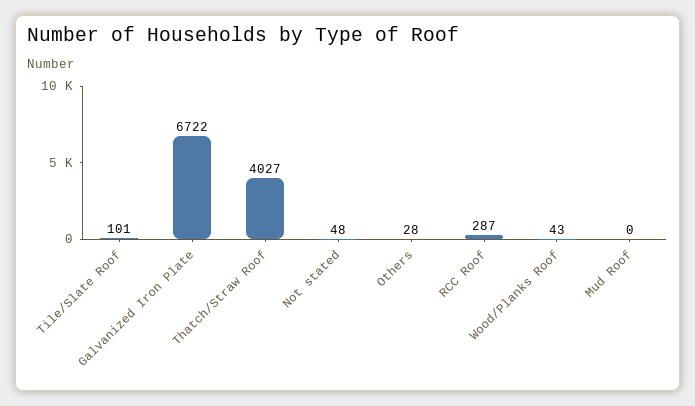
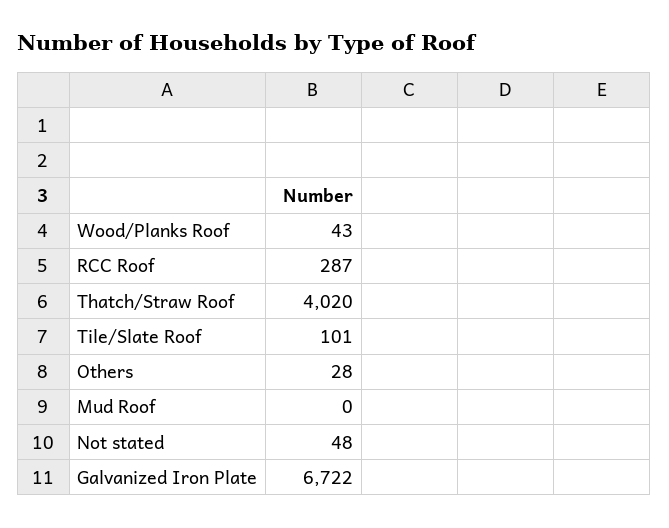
  {
    "Tile/Slate Roof": 101,
    "Galvanized Iron Plate": 6722,
-   "Thatch/Straw Roof": 4027,
+   "Thatch/Straw Roof": 4020,
    "Not stated": 48,
    "Others": 28,
    "RCC Roof": 287,
    "Wood/Planks Roof": 43,
    "Mud Roof": 0
  }

